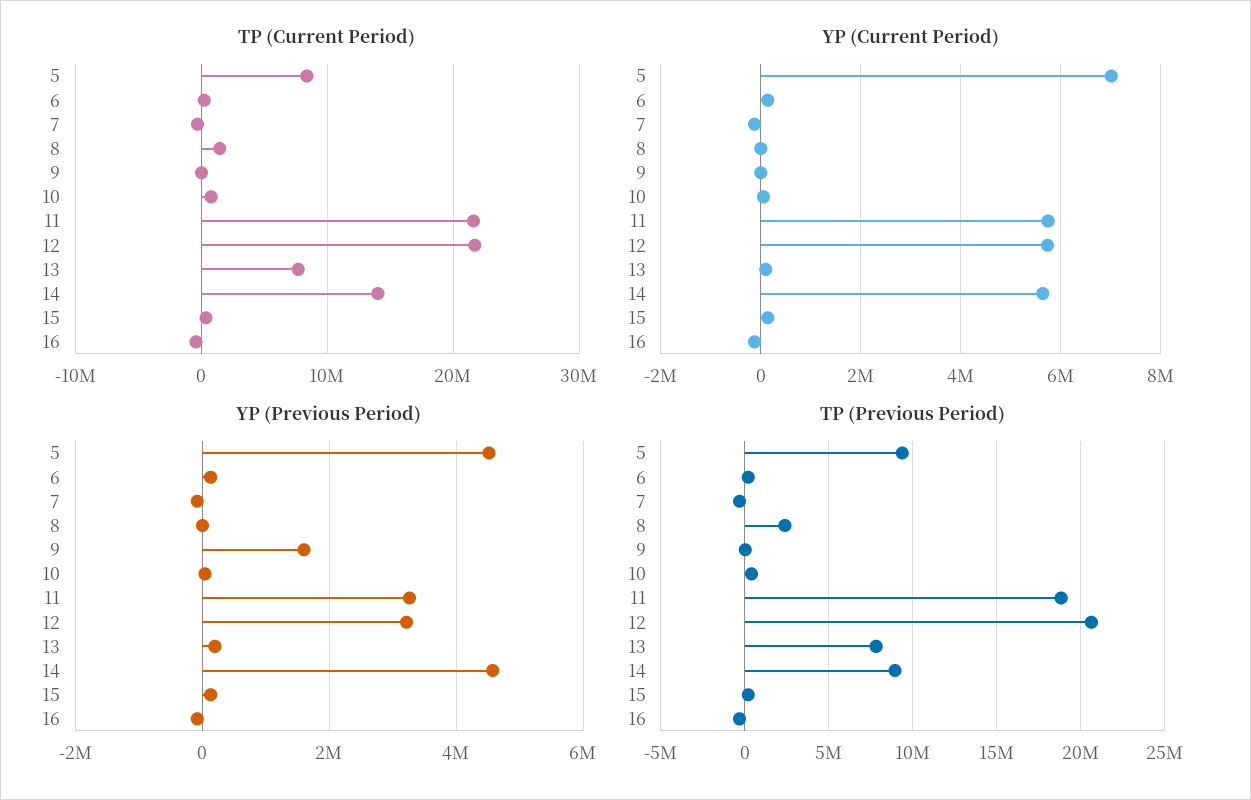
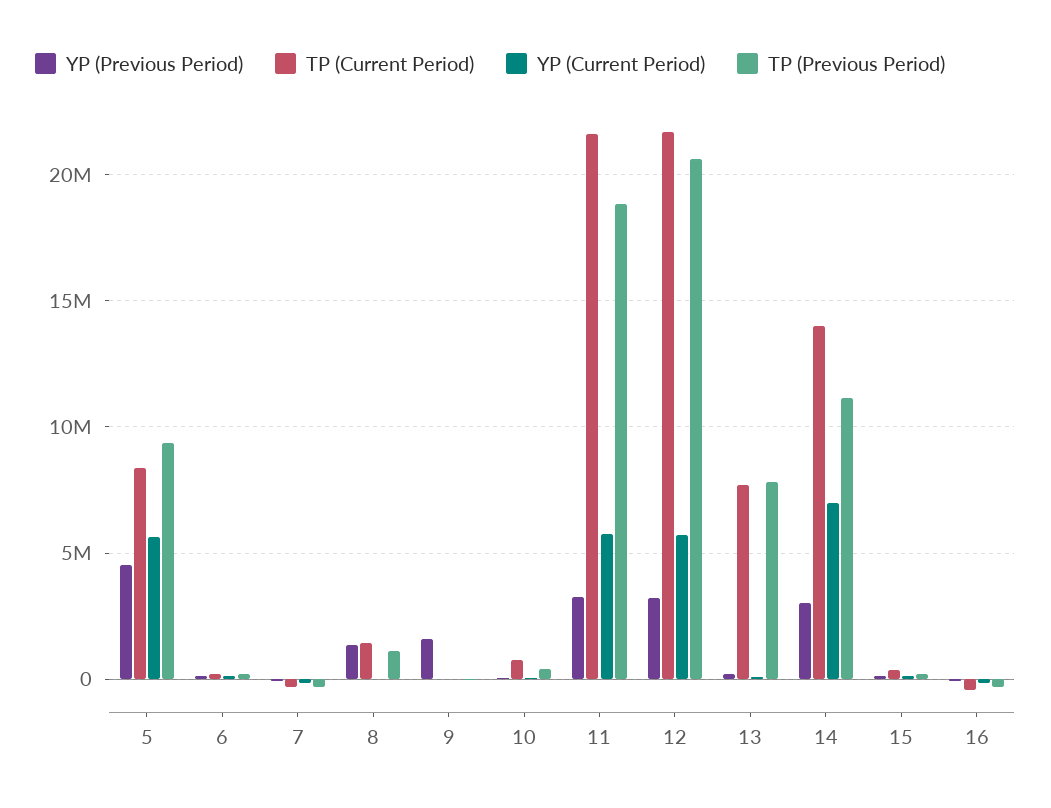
  {
    "TP (Current Period)": {
      "5": 8500000,
      "6": 0,
      "7": -500000,
      "8": 1500000,
      "9": 0,
      "10": 1000000,
      "11": 21500000,
      "12": 21500000,
      "13": 7500000,
      "14": 14000000,
      "15": 500000,
      "16": -500000
    },
    "YP (Current Period)": {
-     "5": 7000000,
+     "5": 5500000,
      "6": 200000,
      "7": -200000,
      "8": 0,
      "9": 0,
      "10": 0,
      "11": 5800000,
      "12": 5800000,
      "13": 0,
-     "14": 5600000,
+     "14": 7000000,
      "15": 200000,
      "16": -200000
    },
    "YP (Previous Period)": {
      "5": 4600000,
      "6": 200000,
      "7": 0,
-     "8": 0,
+     "8": 1500000,
      "9": 1600000,
      "10": 0,
      "11": 3200000,
      "12": 3200000,
      "13": 200000,
-     "14": 4600000,
+     "14": 3000000,
      "15": 200000,
      "16": 0
    },
    "TP (Previous Period)": {
      "5": 9500000,
      "6": 0,
      "7": -500000,
-     "8": 2500000,
+     "8": 1000000,
      "9": 0,
      "10": 500000,
      "11": 19000000,
      "12": 20500000,
      "13": 8000000,
-     "14": 9000000,
+     "14": 11000000,
      "15": 0,
      "16": -500000
    }
  }

